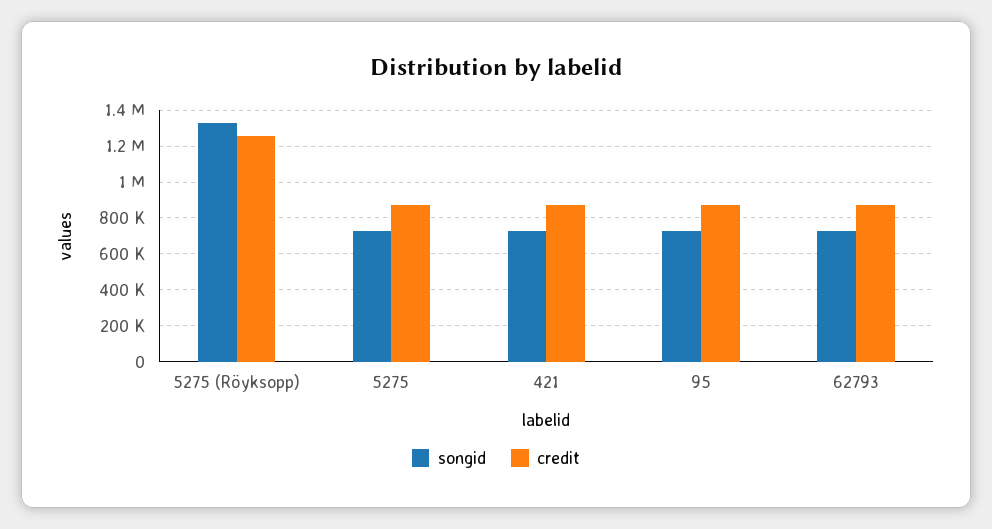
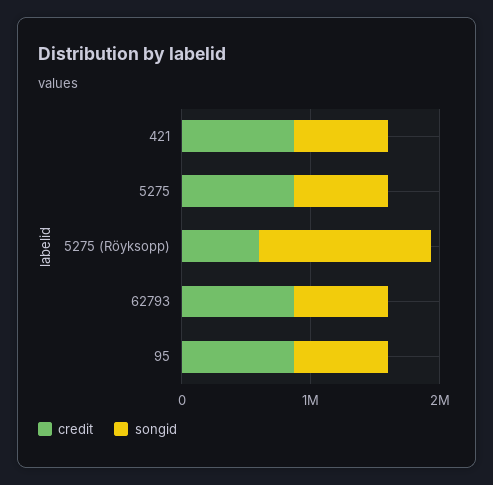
  {
    "songid": {
      "5275 (Röyksopp)": 1350000,
      "5275": 750000,
      "421": 750000,
      "95": 750000,
      "62793": 750000
    },
    "credit": {
-     "5275 (Röyksopp)": 1250000,
+     "5275 (Röyksopp)": 600000,
      "5275": 850000,
      "421": 850000,
      "95": 850000,
      "62793": 850000
    }
  }

